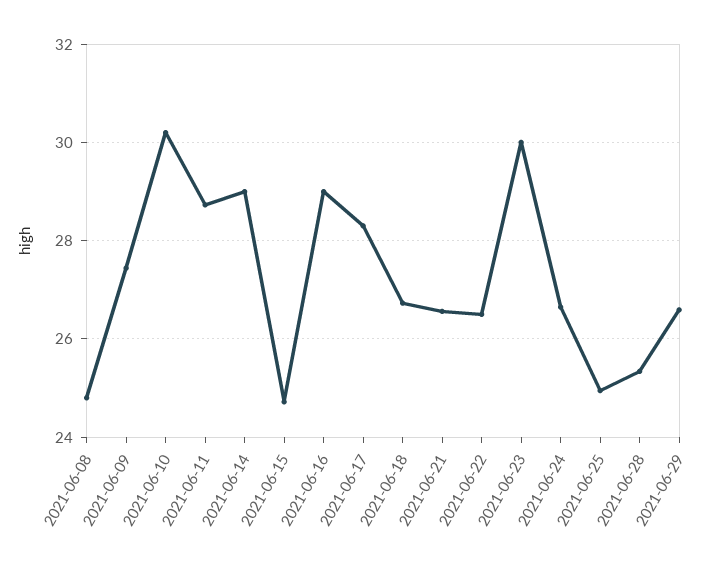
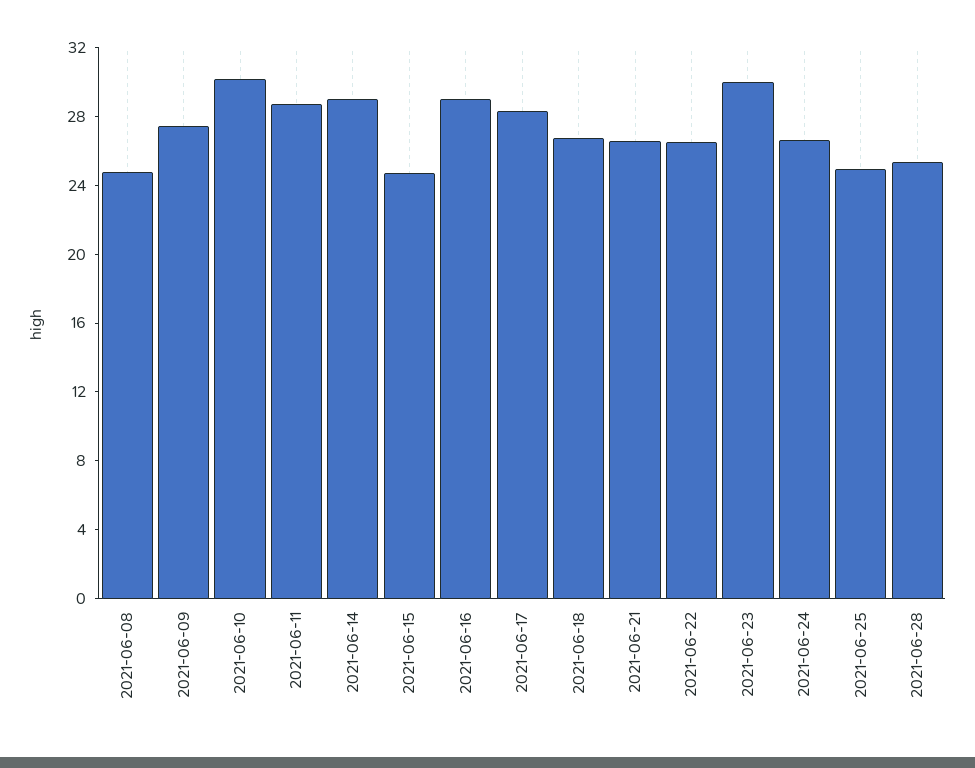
  {
    "2021-06-08": 24.8,
    "2021-06-09": 27.4,
    "2021-06-10": 30.2,
    "2021-06-11": 28.8,
    "2021-06-14": 29,
    "2021-06-15": 24.8,
    "2021-06-16": 29,
    "2021-06-17": 28.4,
    "2021-06-18": 26.8,
    "2021-06-21": 26.6,
    "2021-06-22": 26.6,
    "2021-06-23": 30,
    "2021-06-24": 26.6,
    "2021-06-25": 25,
-   "2021-06-28": 25.4,
+   "2021-06-28": 25.4
-   "2021-06-29": 26.6
  }

